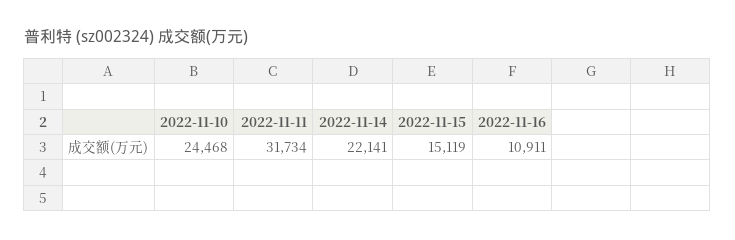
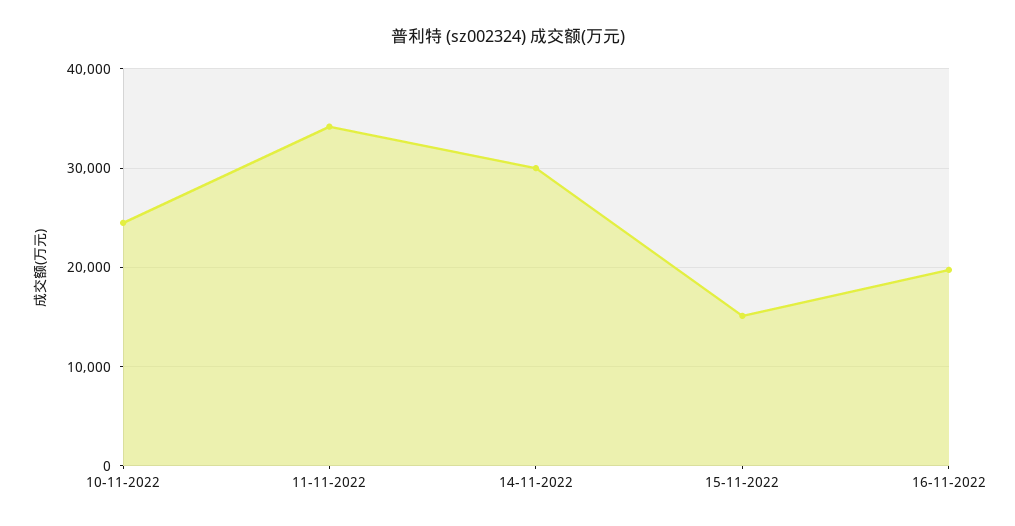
  {
    "2022-11-10": 24468,
-   "2022-11-11": 31734,
+   "2022-11-11": 34000,
-   "2022-11-14": 22141,
+   "2022-11-14": 30000,
    "2022-11-15": 15119,
-   "2022-11-16": 10911
+   "2022-11-16": 20000
  }

